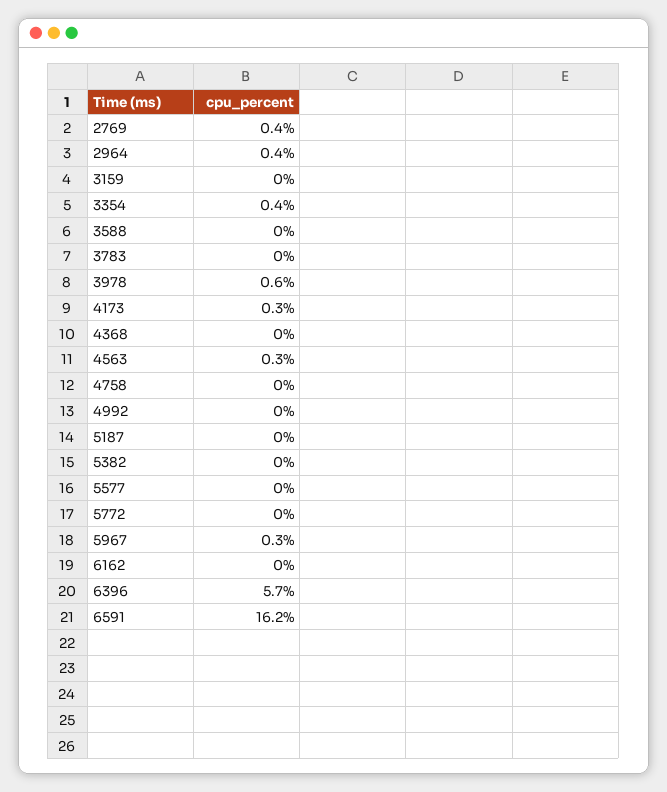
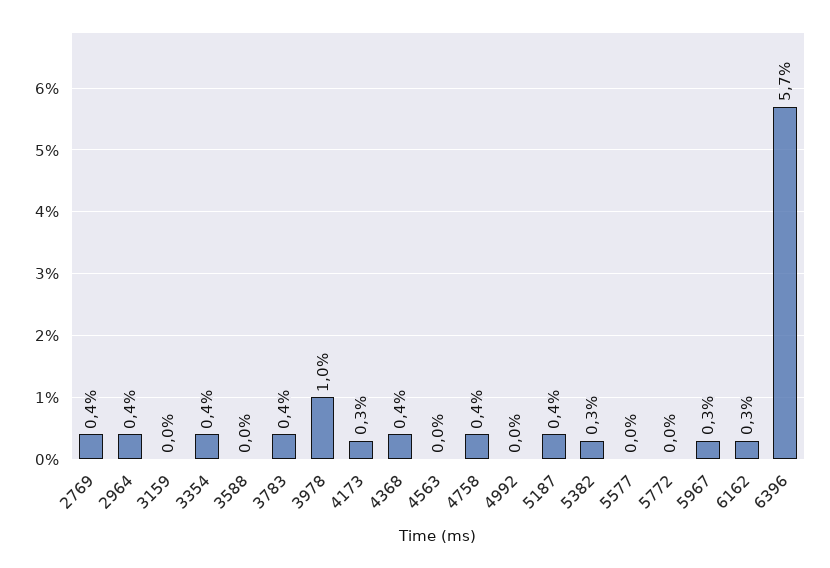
  {
    "2769": 0.4,
    "2964": 0.4,
    "3159": 0,
    "3354": 0.4,
    "3588": 0,
-   "3783": 0,
+   "3783": 0.4,
-   "3978": 0.6,
+   "3978": 1,
    "4173": 0.3,
-   "4368": 0,
+   "4368": 0.4,
-   "4563": 0.3,
+   "4563": 0,
-   "4758": 0,
+   "4758": 0.4,
    "4992": 0,
-   "5187": 0,
+   "5187": 0.4,
-   "5382": 0,
+   "5382": 0.3,
    "5577": 0,
    "5772": 0,
    "5967": 0.3,
-   "6162": 0,
+   "6162": 0.3,
-   "6396": 5.7,
+   "6396": 5.7
-   "6591": 16.2
  }

